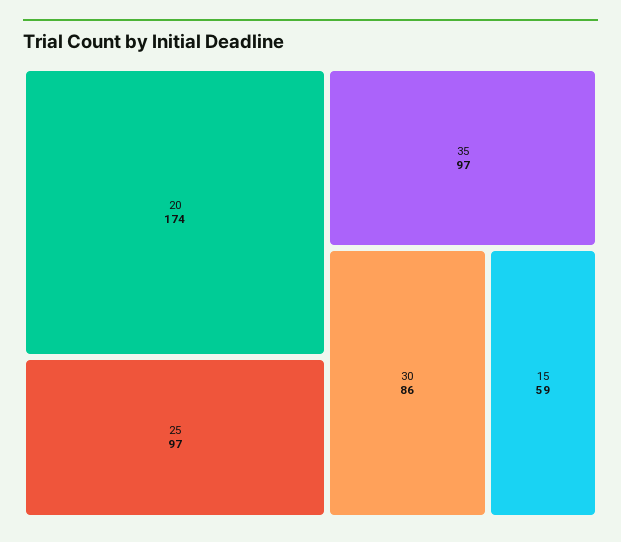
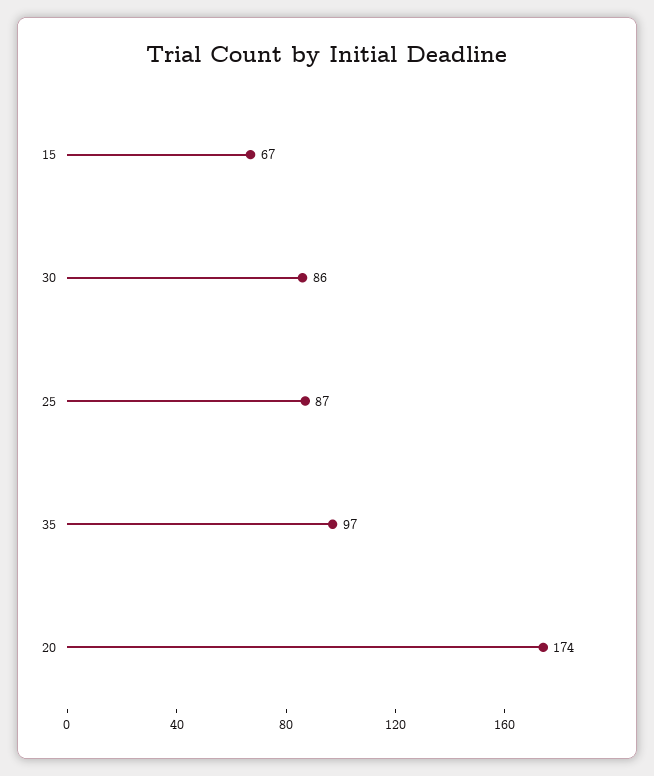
  {
    "20": 174,
-   "25": 97,
+   "25": 87,
    "35": 97,
    "30": 86,
-   "15": 59
+   "15": 67
  }

